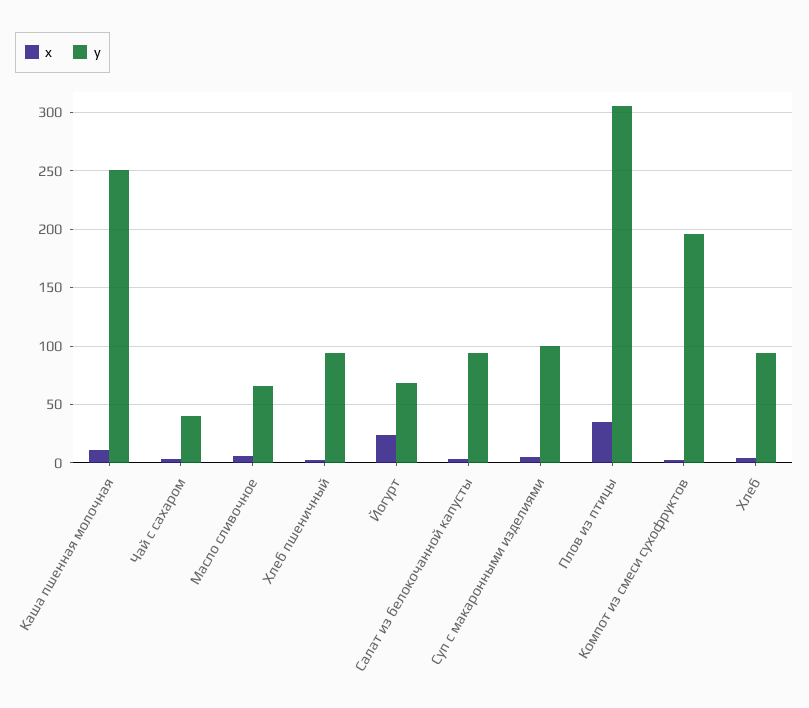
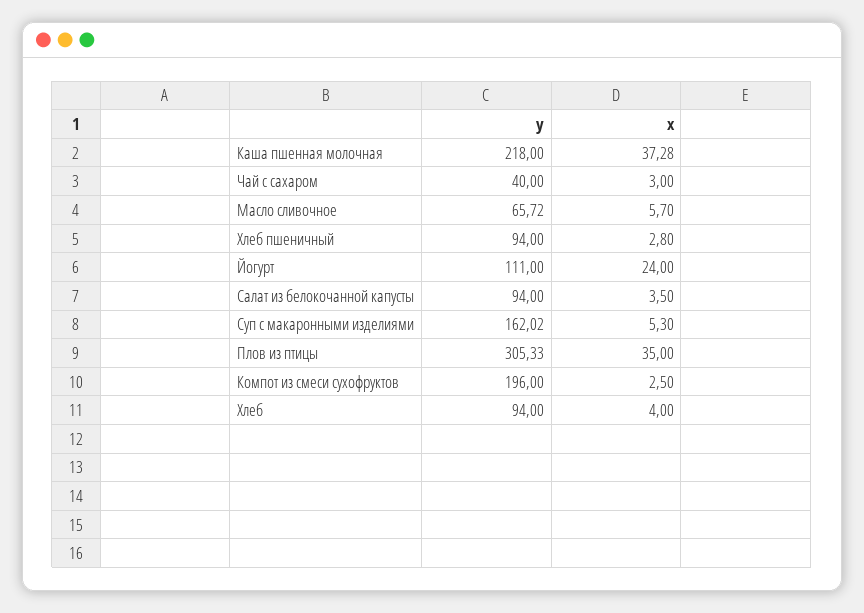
  {
    "x": {
-     "Каша пшенная молочная": 10,
+     "Каша пшенная молочная": 37.28,
      "Чай с сахаром": 3,
      "Масло сливочное": 5.7,
      "Хлеб пшеничный": 2.8,
      "Йогурт": 24,
      "Салат из белокочанной капусты": 3.5,
      "Суп с макаронными изделиями": 5.3,
      "Плов из птицы": 35,
      "Компот из смеси сухофруктов": 2.5,
      "Хлеб": 4
    },
    "y": {
-     "Каша пшенная молочная": 250,
+     "Каша пшенная молочная": 218,
      "Чай с сахаром": 40,
      "Масло сливочное": 65.72,
      "Хлеб пшеничный": 94,
-     "Йогурт": 70,
+     "Йогурт": 111,
      "Салат из белокочанной капусты": 94,
-     "Суп с макаронными изделиями": 100,
+     "Суп с макаронными изделиями": 162.02,
      "Плов из птицы": 305.33,
      "Компот из смеси сухофруктов": 196,
      "Хлеб": 94
    }
  }

